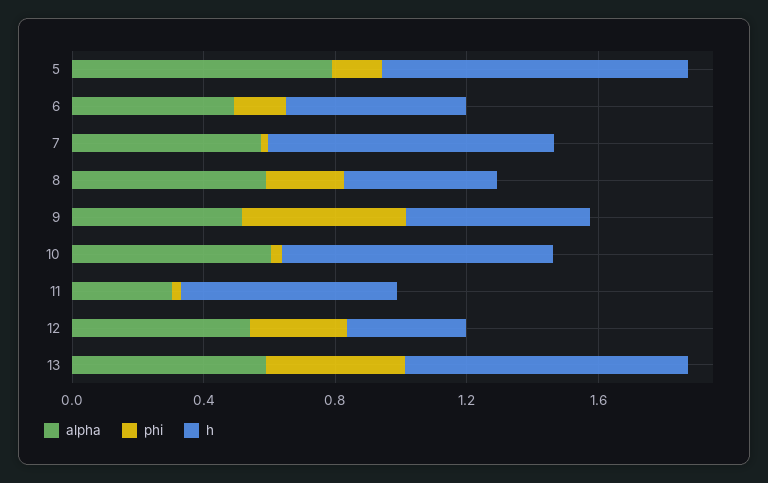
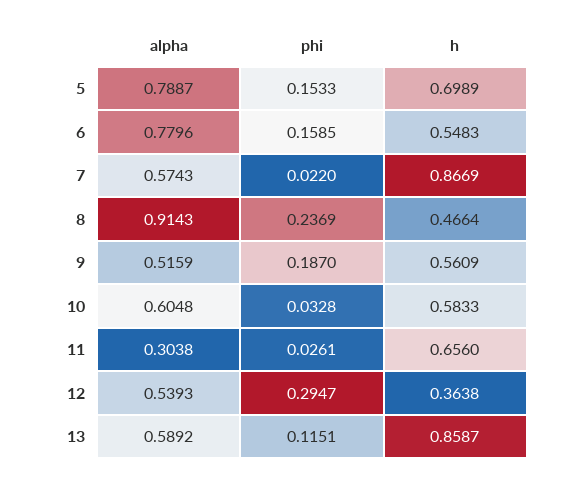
  {
    "alpha": {
      "5": 0.7887,
-     "6": 0.5,
+     "6": 0.7796,
      "7": 0.5743,
-     "8": 0.6,
+     "8": 0.9143,
      "9": 0.5159,
      "10": 0.6048,
      "11": 0.3038,
      "12": 0.5393,
      "13": 0.5892
    },
    "phi": {
      "5": 0.1533,
      "6": 0.1585,
      "7": 0.022,
      "8": 0.2369,
-     "9": 0.5,
+     "9": 0.187,
      "10": 0.0328,
      "11": 0.0261,
      "12": 0.2947,
-     "13": 0.4
+     "13": 0.1151
    },
    "h": {
-     "5": 0.9,
+     "5": 0.6989,
      "6": 0.5483,
      "7": 0.8669,
      "8": 0.4664,
      "9": 0.5609,
-     "10": 0.8,
+     "10": 0.5833,
      "11": 0.656,
      "12": 0.3638,
      "13": 0.8587
    }
  }

